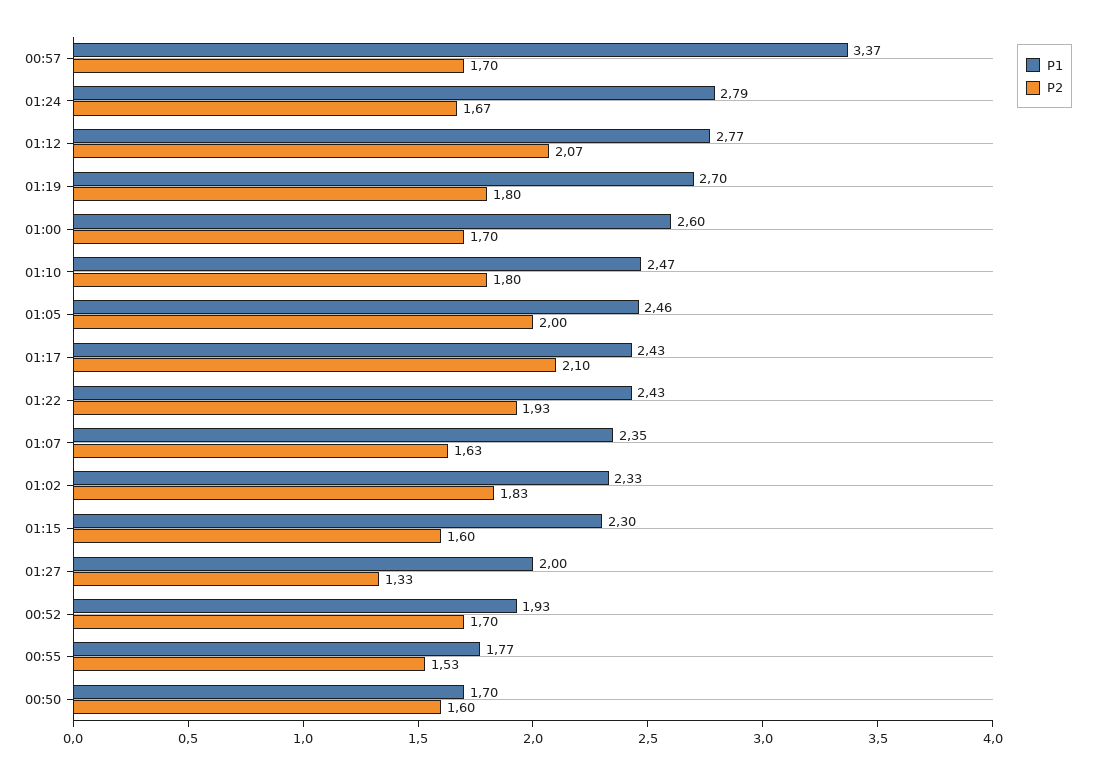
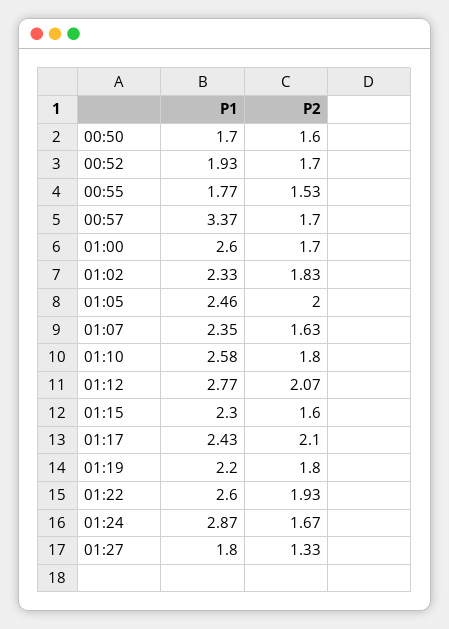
  {
    "P1": {
      "00:57": 3.37,
-     "01:24": 2.79,
+     "01:24": 2.87,
      "01:12": 2.77,
-     "01:19": 2.7,
+     "01:19": 2.2,
      "01:00": 2.6,
-     "01:10": 2.47,
+     "01:10": 2.58,
      "01:05": 2.46,
      "01:17": 2.43,
-     "01:22": 2.43,
+     "01:22": 2.6,
      "01:07": 2.35,
      "01:02": 2.33,
      "01:15": 2.3,
-     "01:27": 2,
+     "01:27": 1.8,
      "00:52": 1.93,
      "00:55": 1.77,
      "00:50": 1.7
    },
    "P2": {
      "00:57": 1.7,
      "01:24": 1.67,
      "01:12": 2.07,
      "01:19": 1.8,
      "01:00": 1.7,
      "01:10": 1.8,
      "01:05": 2,
      "01:17": 2.1,
      "01:22": 1.93,
      "01:07": 1.63,
      "01:02": 1.83,
      "01:15": 1.6,
      "01:27": 1.33,
      "00:52": 1.7,
      "00:55": 1.53,
      "00:50": 1.6
    }
  }

